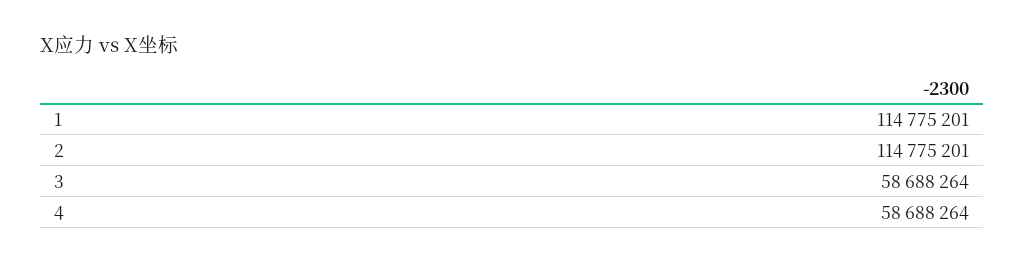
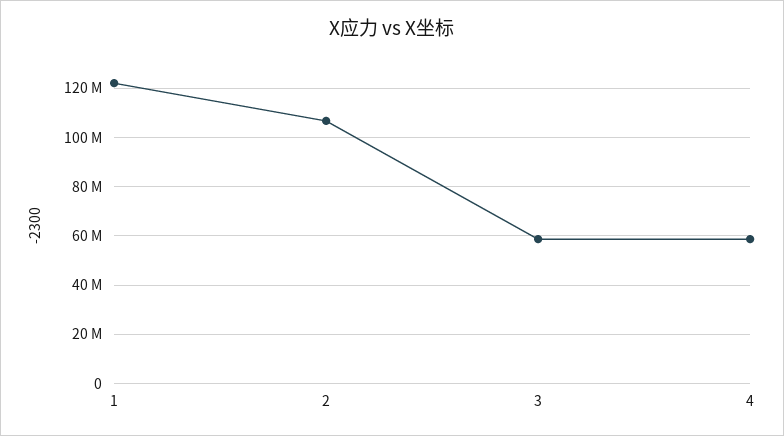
  {
-   "1": 114775201,
+   "1": 122500000,
-   "2": 114775201,
+   "2": 107500000,
    "3": 58688264,
    "4": 58688264
  }

